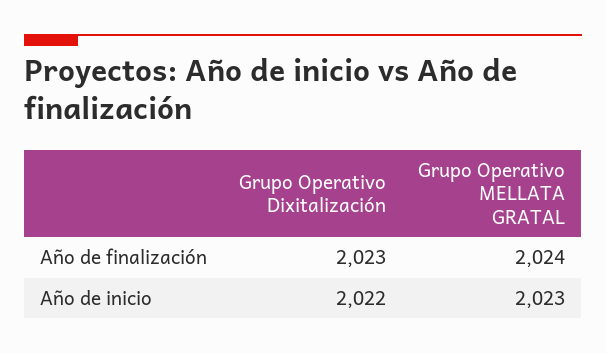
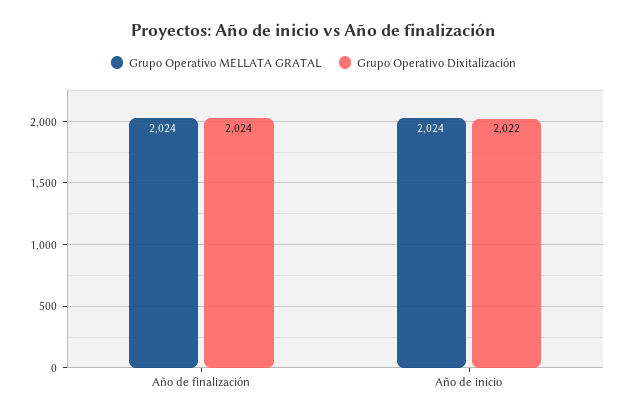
  {
    "Grupo Operativo Dixitalización": {
-     "Año de finalización": 2023,
+     "Año de finalización": 2024,
      "Año de inicio": 2022
    },
    "Grupo Operativo MELLATA GRATAL": {
      "Año de finalización": 2024,
-     "Año de inicio": 2023
+     "Año de inicio": 2024
    }
  }

